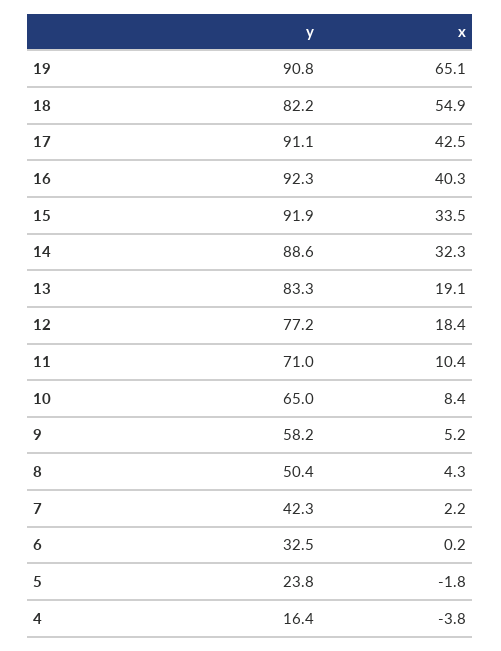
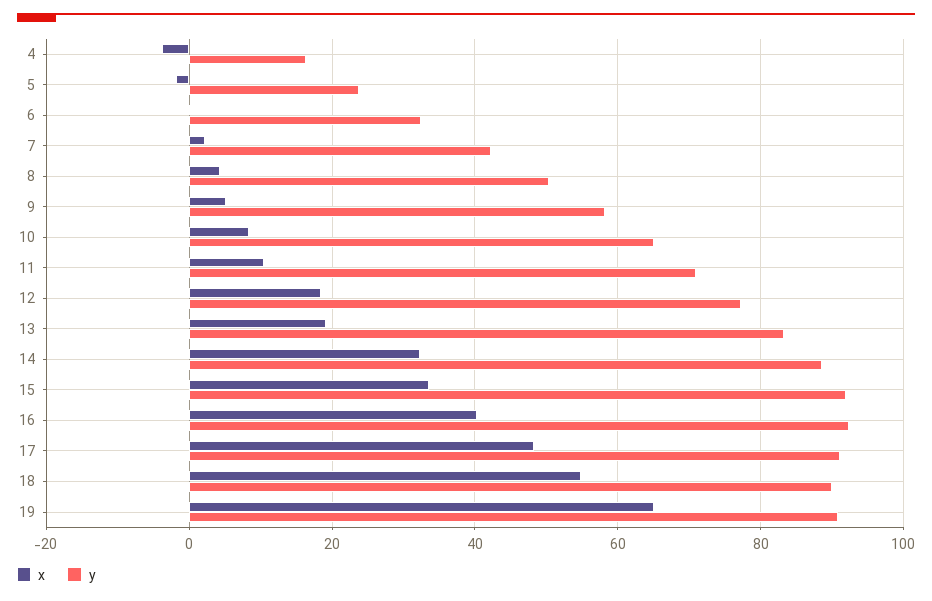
  {
    "y": {
      "19": 90.8,
-     "18": 82.2,
+     "18": 90,
      "17": 91.1,
      "16": 92.3,
      "15": 91.9,
      "14": 88.6,
      "13": 83.3,
      "12": 77.2,
      "11": 71,
      "10": 65,
      "9": 58.2,
      "8": 50.4,
      "7": 42.3,
      "6": 32.5,
      "5": 23.8,
      "4": 16.4
    },
    "x": {
      "19": 65.1,
      "18": 54.9,
-     "17": 42.5,
+     "17": 48,
      "16": 40.3,
      "15": 33.5,
      "14": 32.3,
      "13": 19.1,
      "12": 18.4,
      "11": 10.4,
      "10": 8.4,
      "9": 5.2,
      "8": 4.3,
      "7": 2.2,
      "6": 0.2,
      "5": -1.8,
      "4": -3.8
    }
  }

